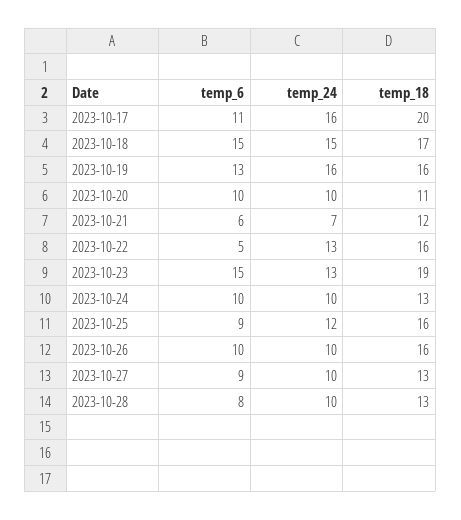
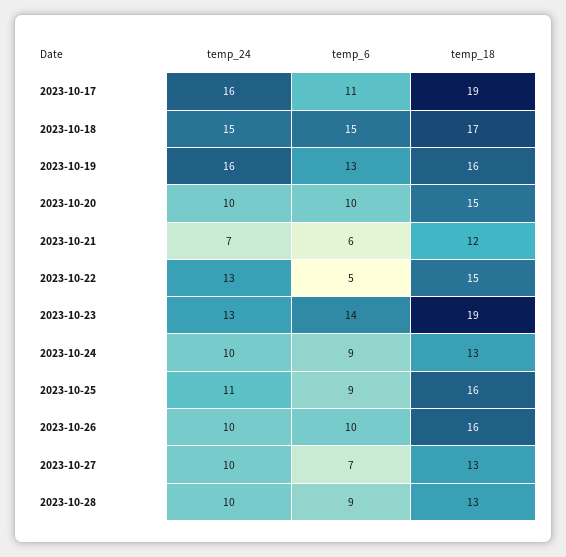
  {
    "temp_6": {
      "2023-10-17": 11,
      "2023-10-18": 15,
      "2023-10-19": 13,
      "2023-10-20": 10,
      "2023-10-21": 6,
      "2023-10-22": 5,
-     "2023-10-23": 15,
+     "2023-10-23": 14,
-     "2023-10-24": 10,
+     "2023-10-24": 9,
      "2023-10-25": 9,
      "2023-10-26": 10,
-     "2023-10-27": 9,
+     "2023-10-27": 7,
-     "2023-10-28": 8
+     "2023-10-28": 9
    },
    "temp_24": {
      "2023-10-17": 16,
      "2023-10-18": 15,
      "2023-10-19": 16,
      "2023-10-20": 10,
      "2023-10-21": 7,
      "2023-10-22": 13,
      "2023-10-23": 13,
      "2023-10-24": 10,
-     "2023-10-25": 12,
+     "2023-10-25": 11,
      "2023-10-26": 10,
      "2023-10-27": 10,
      "2023-10-28": 10
    },
    "temp_18": {
-     "2023-10-17": 20,
+     "2023-10-17": 19,
      "2023-10-18": 17,
      "2023-10-19": 16,
-     "2023-10-20": 11,
+     "2023-10-20": 15,
      "2023-10-21": 12,
-     "2023-10-22": 16,
+     "2023-10-22": 15,
      "2023-10-23": 19,
      "2023-10-24": 13,
      "2023-10-25": 16,
      "2023-10-26": 16,
      "2023-10-27": 13,
      "2023-10-28": 13
    }
  }

